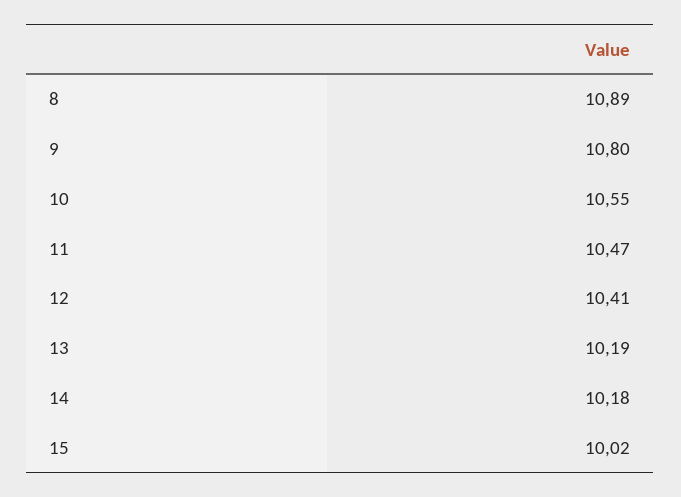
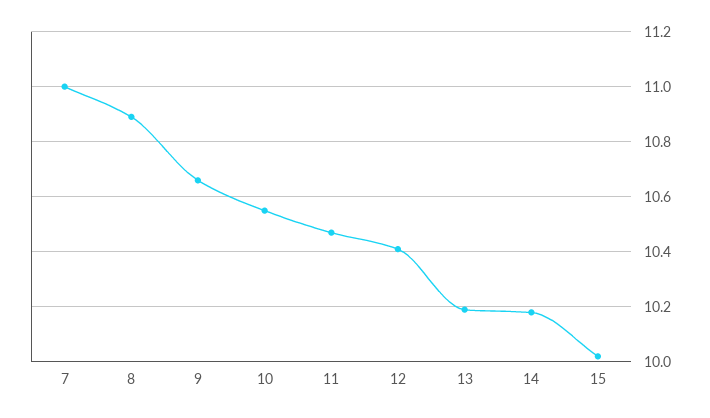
  {
    "8": 10.89,
-   "9": 10.8,
+   "9": 10.65,
    "10": 10.55,
    "11": 10.47,
    "12": 10.41,
    "13": 10.19,
    "14": 10.18,
-   "15": 10.02
+   "15": 10.02,
+   "7": 11
  }

